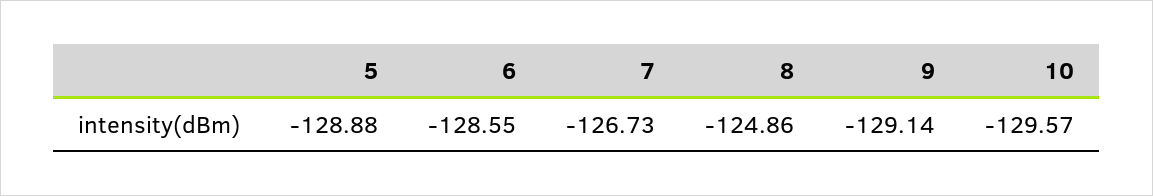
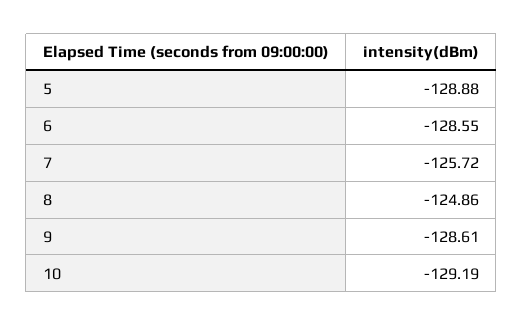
  {
    "5": -128.88,
    "6": -128.55,
-   "7": -126.73,
+   "7": -125.72,
    "8": -124.86,
-   "9": -129.14,
+   "9": -128.61,
-   "10": -129.57
+   "10": -129.19
  }

